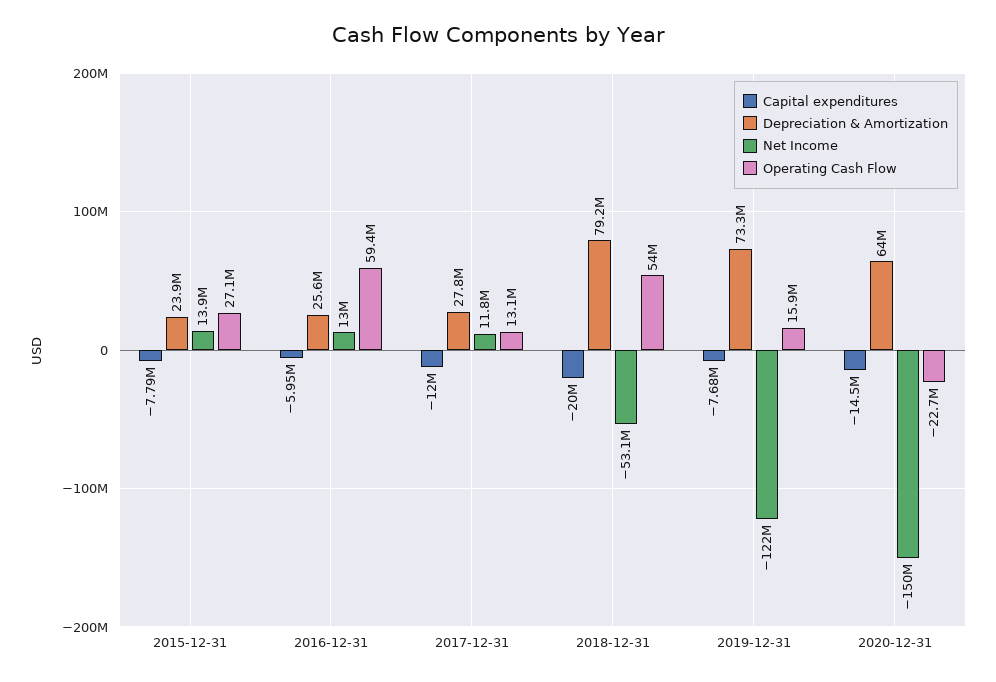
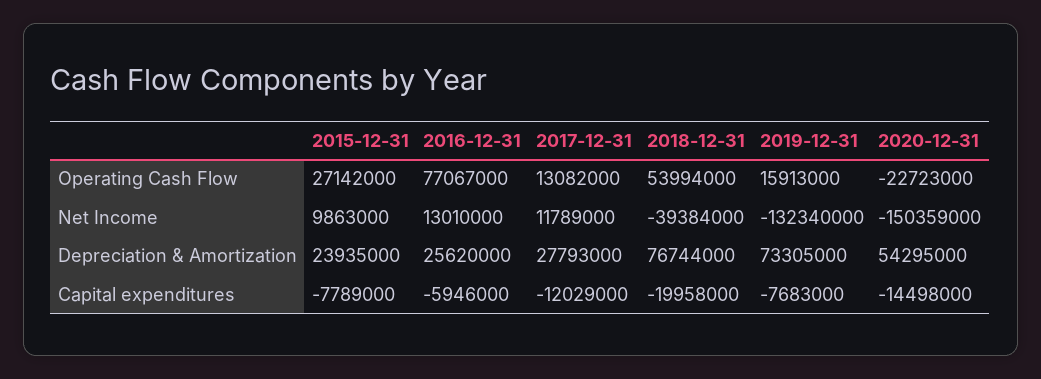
  {
    "Capital expenditures": {
      "2015-12-31": -7789000,
      "2016-12-31": -5946000,
      "2017-12-31": -12029000,
      "2018-12-31": -19958000,
      "2019-12-31": -7683000,
      "2020-12-31": -14498000
    },
    "Depreciation & Amortization": {
      "2015-12-31": 23935000,
      "2016-12-31": 25620000,
      "2017-12-31": 27793000,
-     "2018-12-31": 79200000,
+     "2018-12-31": 76744000,
      "2019-12-31": 73305000,
-     "2020-12-31": 64000000
+     "2020-12-31": 54295000
    },
    "Net Income": {
-     "2015-12-31": 13900000,
+     "2015-12-31": 9863000,
      "2016-12-31": 13010000,
      "2017-12-31": 11789000,
-     "2018-12-31": -53100000,
+     "2018-12-31": -39384000,
-     "2019-12-31": -122000000,
+     "2019-12-31": -132340000,
      "2020-12-31": -150359000
    },
    "Operating Cash Flow": {
      "2015-12-31": 27142000,
-     "2016-12-31": 59400000,
+     "2016-12-31": 77067000,
      "2017-12-31": 13082000,
      "2018-12-31": 53994000,
      "2019-12-31": 15913000,
      "2020-12-31": -22723000
    }
  }

